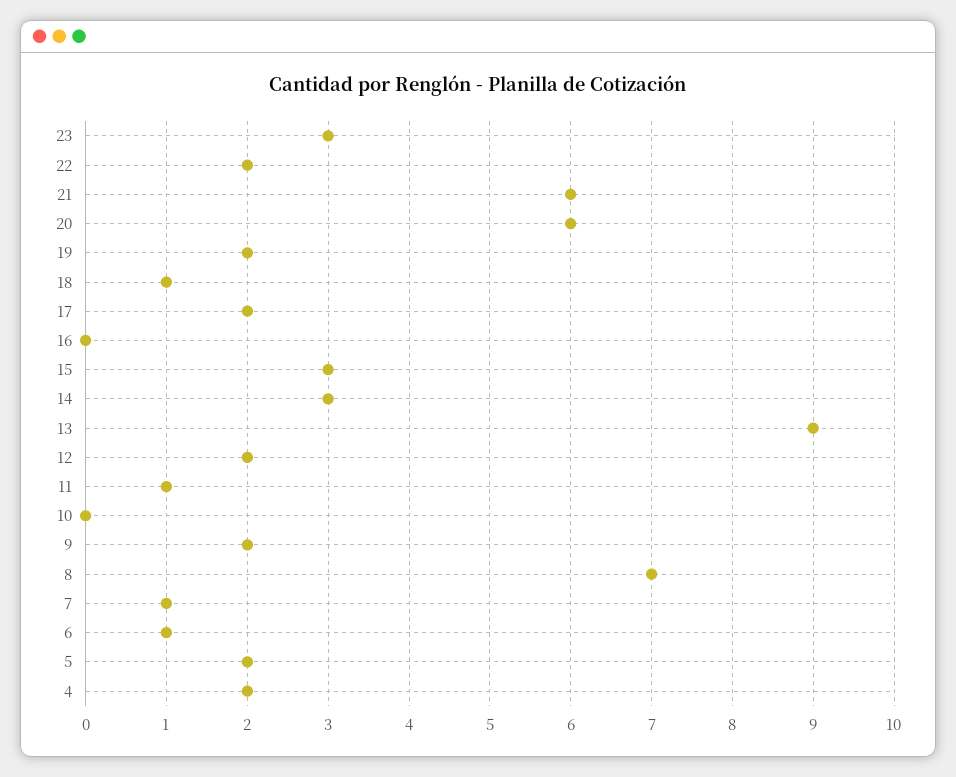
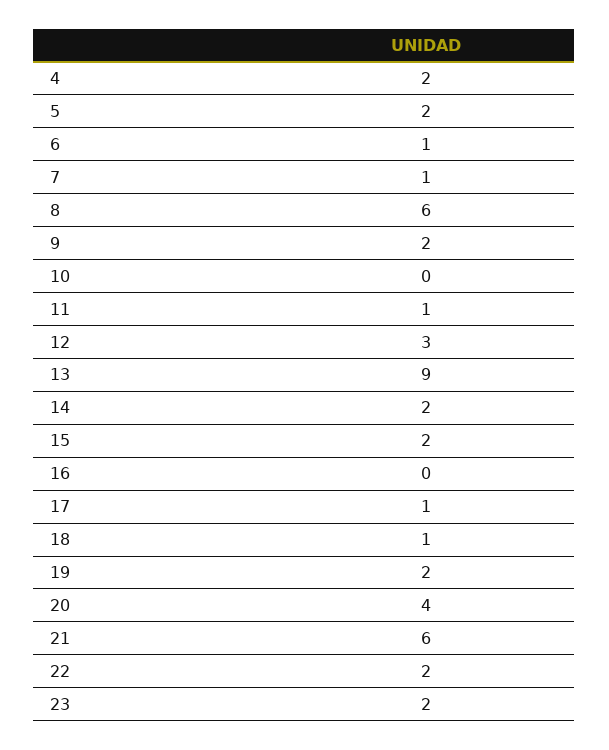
  {
-   "23": 3,
+   "23": 2,
    "22": 2,
    "21": 6,
-   "20": 6,
+   "20": 4,
    "19": 2,
    "18": 1,
-   "17": 2,
+   "17": 1,
    "16": 0,
-   "15": 3,
+   "15": 2,
-   "14": 3,
+   "14": 2,
    "13": 9,
-   "12": 2,
+   "12": 3,
    "11": 1,
    "10": 0,
    "9": 2,
-   "8": 7,
+   "8": 6,
    "7": 1,
    "6": 1,
    "5": 2,
    "4": 2
  }

